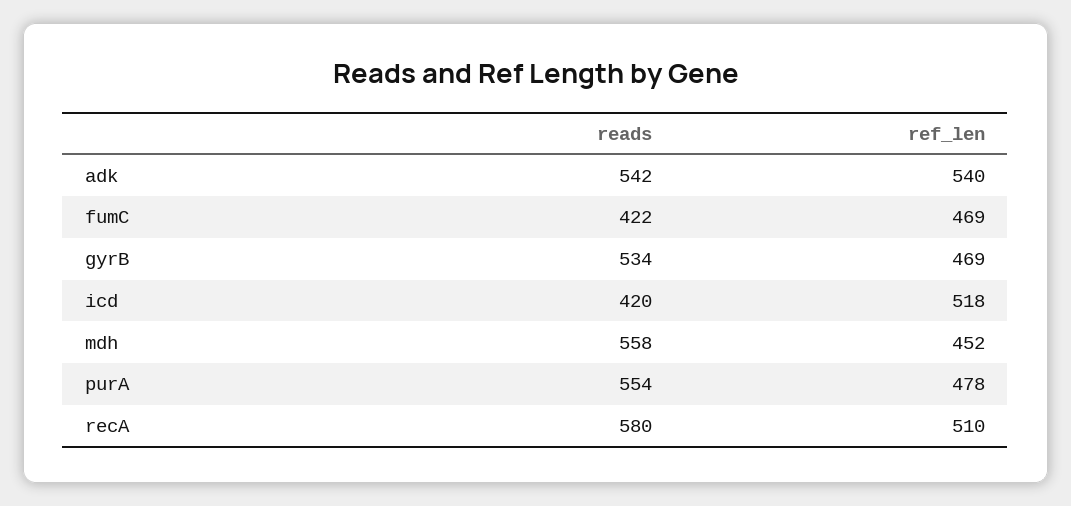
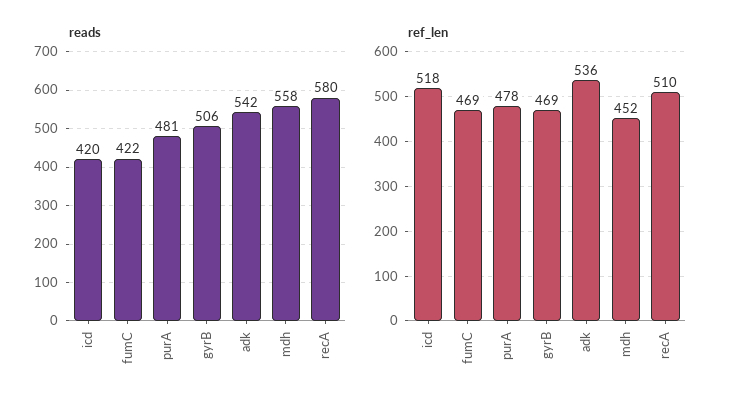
  {
    "reads": {
      "adk": 542,
      "fumC": 422,
-     "gyrB": 534,
+     "gyrB": 506,
      "icd": 420,
      "mdh": 558,
-     "purA": 554,
+     "purA": 481,
      "recA": 580
    },
    "ref_len": {
-     "adk": 540,
+     "adk": 536,
      "fumC": 469,
      "gyrB": 469,
      "icd": 518,
      "mdh": 452,
      "purA": 478,
      "recA": 510
    }
  }

